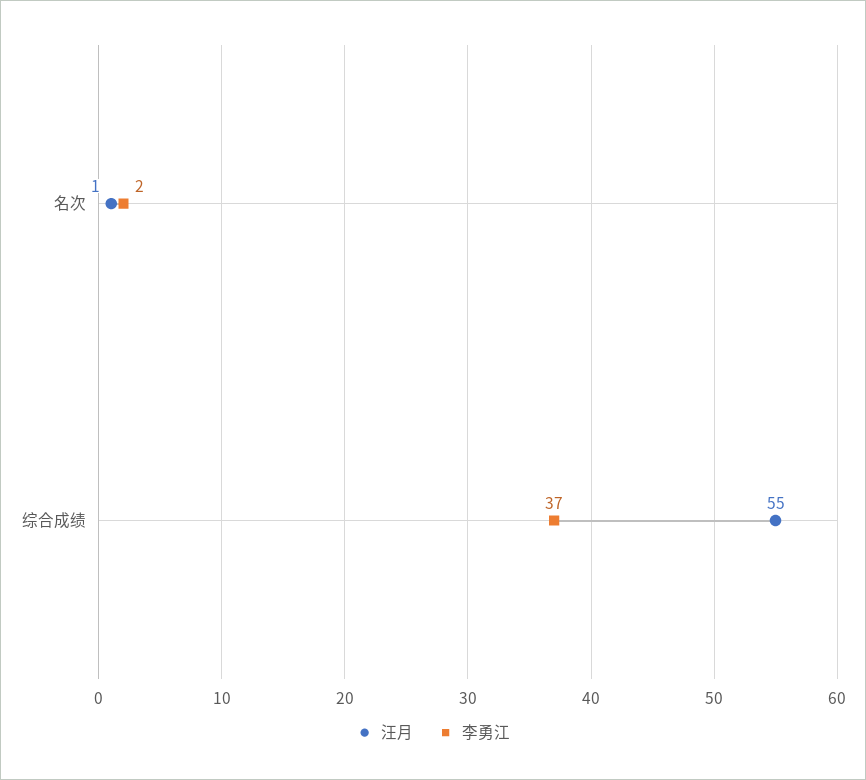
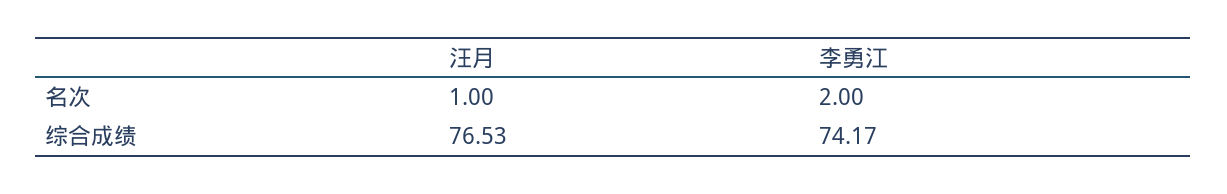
  {
    "汪月": {
      "名次": 1,
-     "综合成绩": 55
+     "综合成绩": 76.53
    },
    "李勇江": {
      "名次": 2,
-     "综合成绩": 37
+     "综合成绩": 74.17
    }
  }

